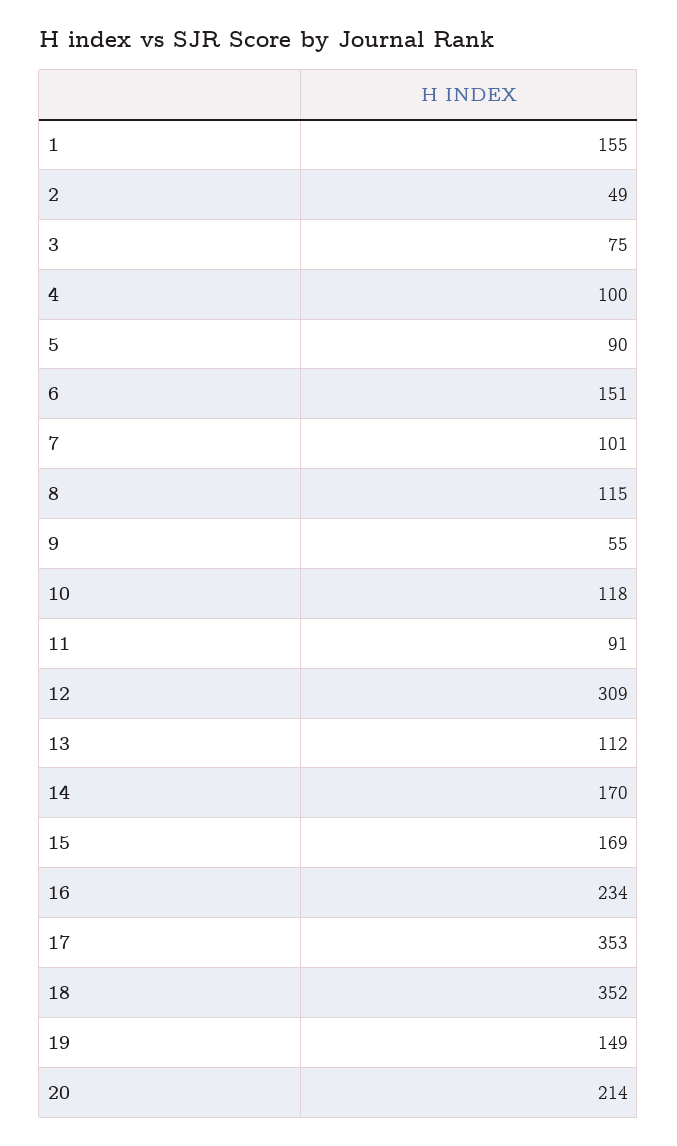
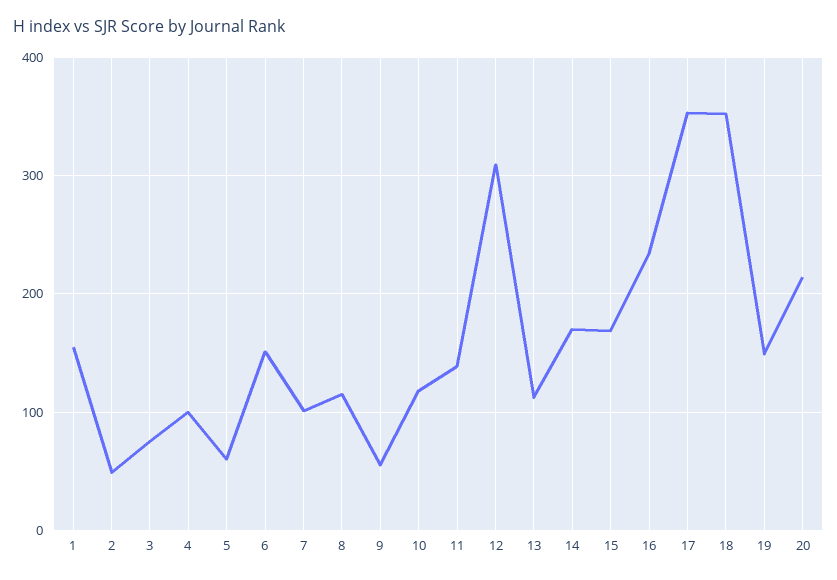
  {
    "1": 155,
    "2": 49,
    "3": 75,
    "4": 100,
-   "5": 90,
+   "5": 60,
    "6": 151,
    "7": 101,
    "8": 115,
    "9": 55,
    "10": 118,
-   "11": 91,
+   "11": 140,
    "12": 309,
    "13": 112,
    "14": 170,
    "15": 169,
    "16": 234,
    "17": 353,
    "18": 352,
    "19": 149,
    "20": 214
  }

